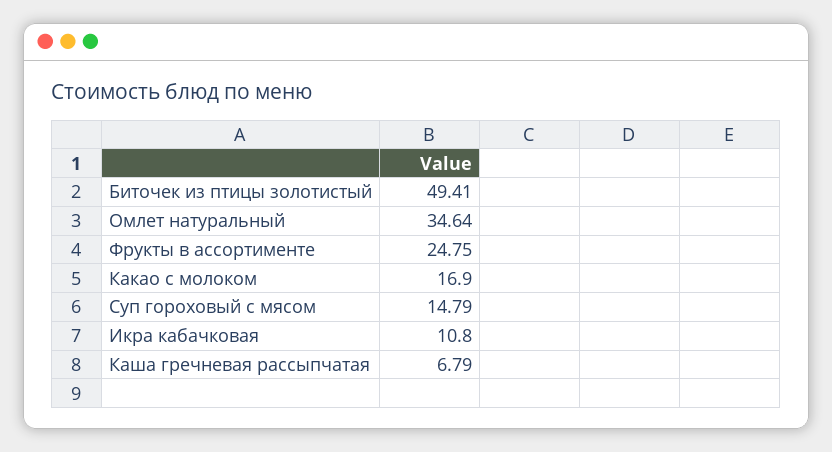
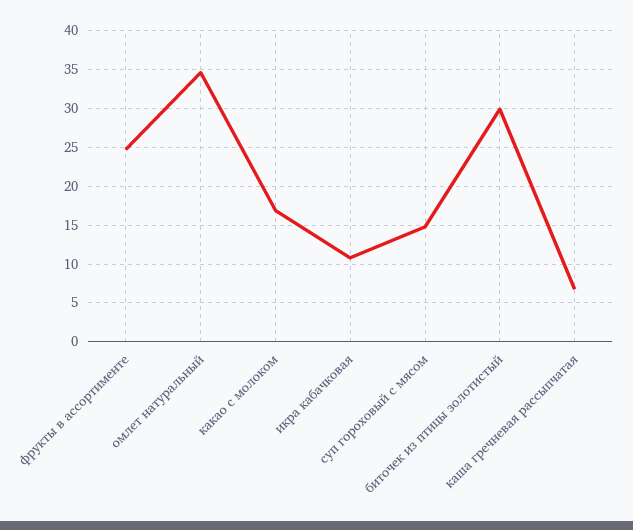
  {
-   "Биточек из птицы золотистый": 49.41,
+   "Биточек из птицы золотистый": 30,
    "Омлет натуральный": 34.64,
    "Фрукты в ассортименте": 24.75,
    "Какао с молоком": 16.9,
    "Суп гороховый с мясом": 14.79,
    "Икра кабачковая": 10.8,
    "Каша гречневая рассыпчатая": 6.79
  }

